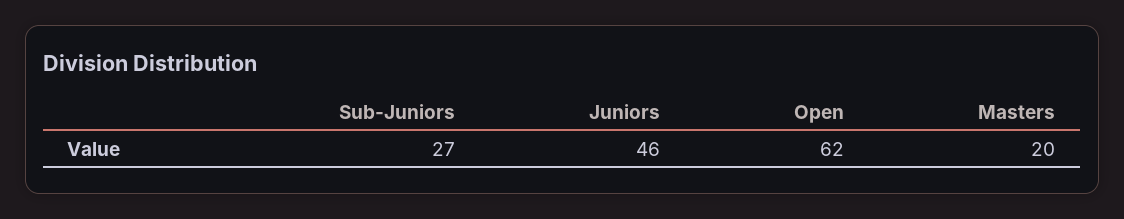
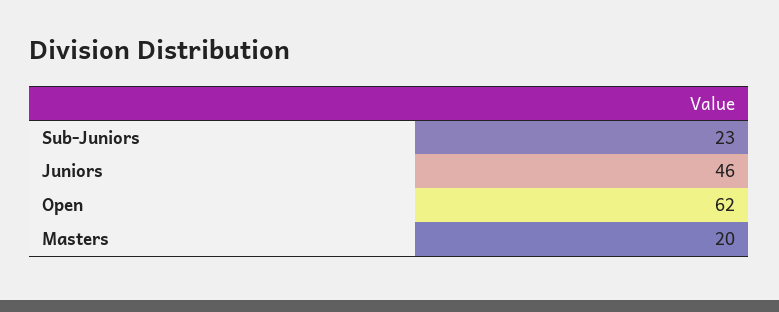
  {
-   "Sub-Juniors": 27,
+   "Sub-Juniors": 23,
    "Juniors": 46,
    "Open": 62,
    "Masters": 20
  }

